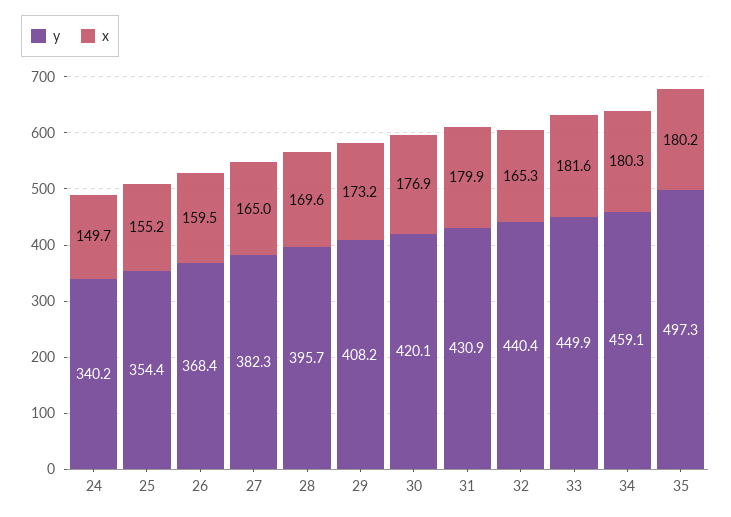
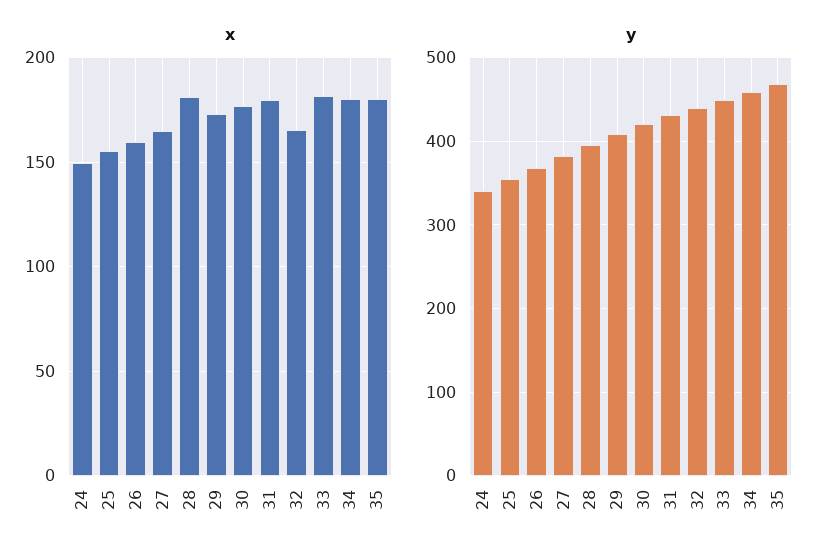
  {
    "y": {
      "24": 340.2,
      "25": 354.4,
      "26": 368.4,
      "27": 382.3,
      "28": 395.7,
      "29": 408.2,
      "30": 420.1,
      "31": 430.9,
      "32": 440.4,
      "33": 449.9,
      "34": 459.1,
-     "35": 497.3
+     "35": 470
    },
    "x": {
      "24": 149.7,
      "25": 155.2,
      "26": 159.5,
      "27": 165,
-     "28": 169.6,
+     "28": 180,
      "29": 173.2,
      "30": 176.9,
      "31": 179.9,
      "32": 165.3,
      "33": 181.6,
      "34": 180.3,
      "35": 180.2
    }
  }

